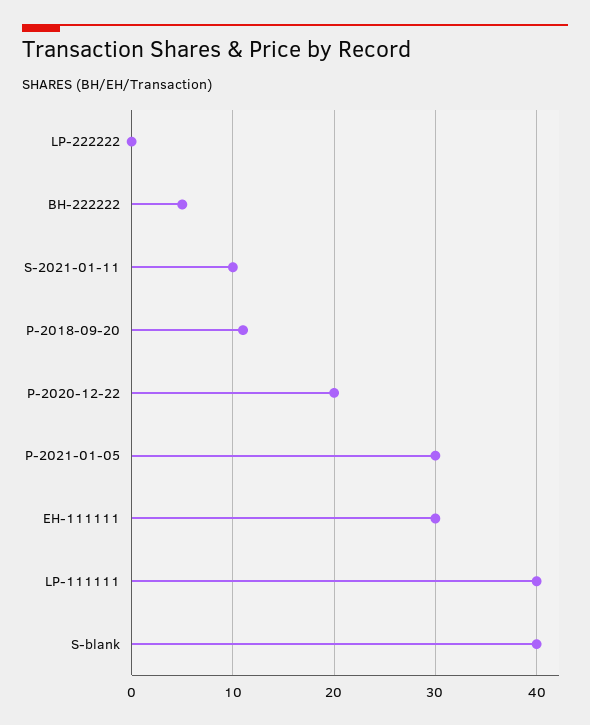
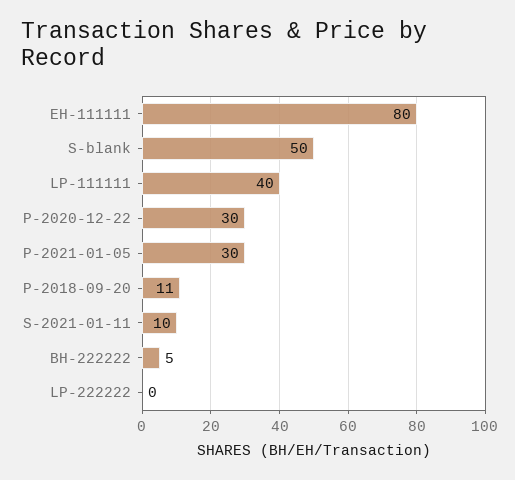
  {
    "LP-222222": 0,
    "BH-222222": 5,
    "S-2021-01-11": 10,
    "P-2018-09-20": 11,
-   "P-2020-12-22": 20,
+   "P-2020-12-22": 30,
    "P-2021-01-05": 30,
-   "EH-111111": 30,
+   "EH-111111": 80,
    "LP-111111": 40,
-   "S-blank": 40
+   "S-blank": 50
  }

